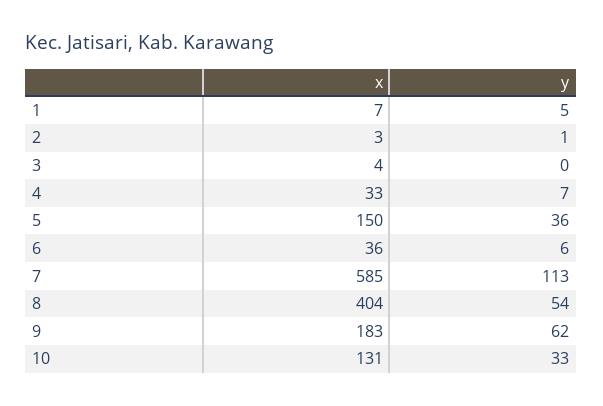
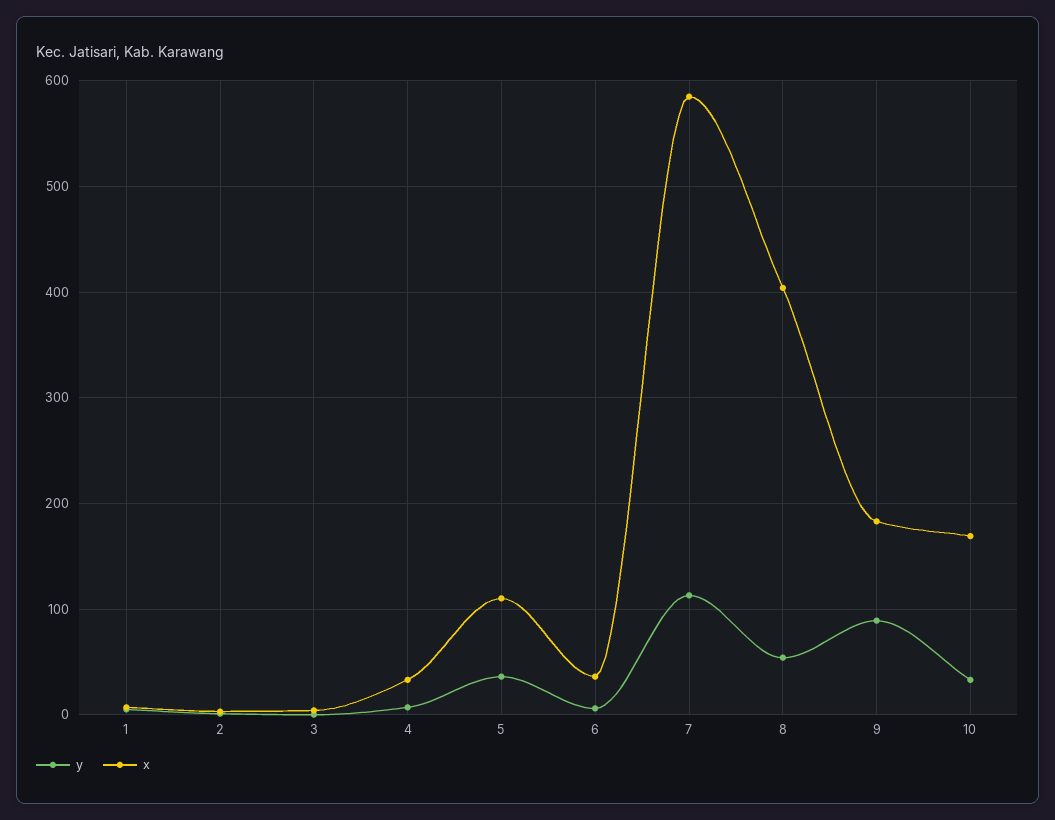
  {
    "x": {
      "1": 7,
      "2": 3,
      "3": 4,
      "4": 33,
-     "5": 150,
+     "5": 110,
      "6": 36,
      "7": 585,
      "8": 404,
      "9": 183,
-     "10": 131
+     "10": 170
    },
    "y": {
      "1": 5,
      "2": 1,
      "3": 0,
      "4": 7,
      "5": 36,
      "6": 6,
      "7": 113,
      "8": 54,
-     "9": 62,
+     "9": 90,
      "10": 33
    }
  }

